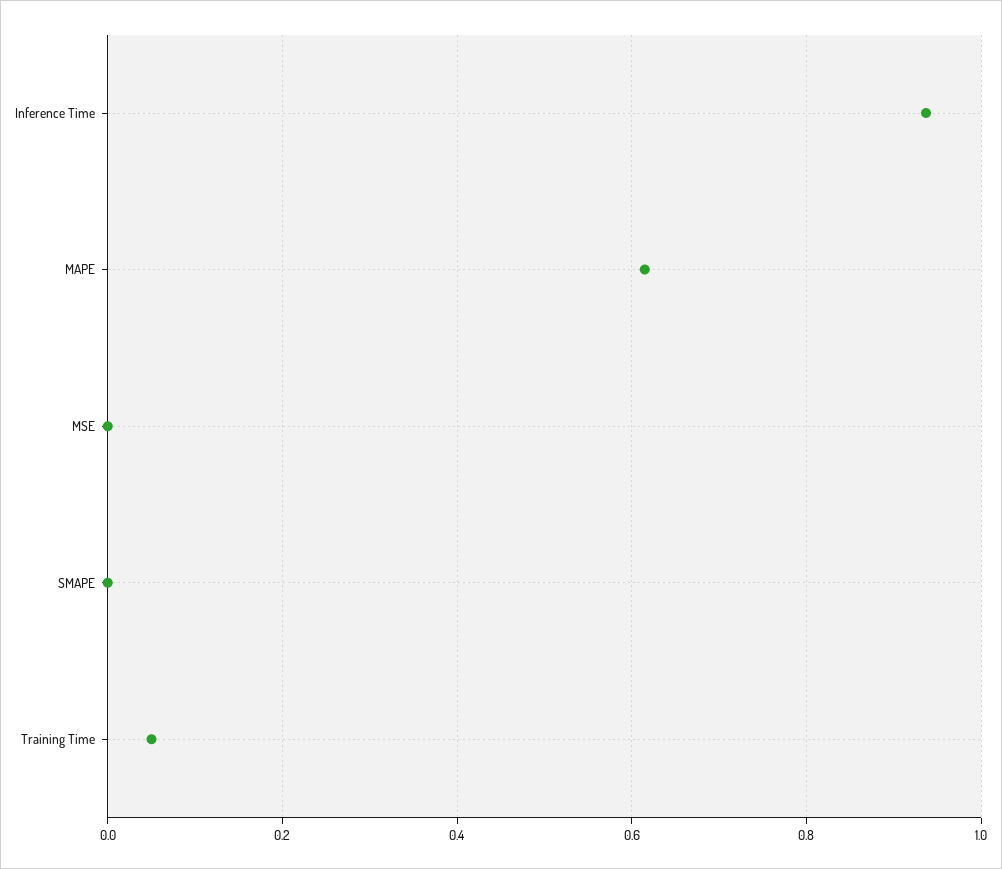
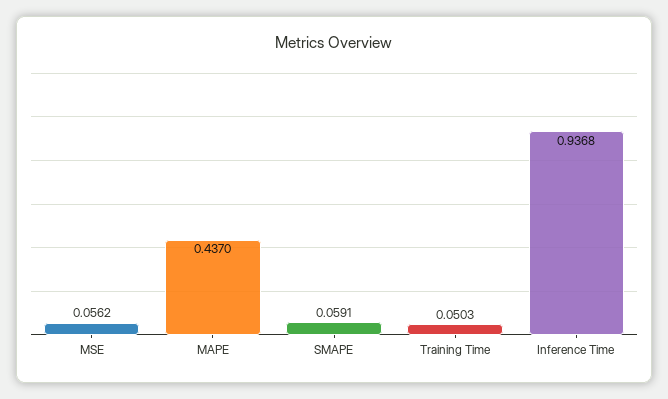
  {
    "Inference Time": 0.9368,
-   "MAPE": 0.62,
+   "MAPE": 0.437,
-   "MSE": 0,
+   "MSE": 0.0562,
-   "SMAPE": 0,
+   "SMAPE": 0.0591,
    "Training Time": 0.0503
  }

